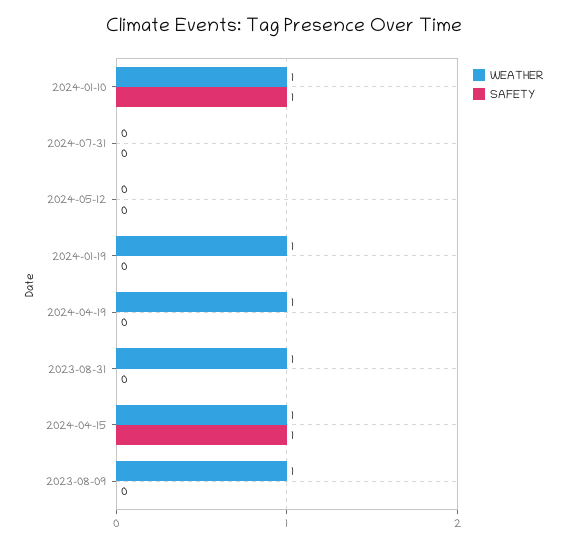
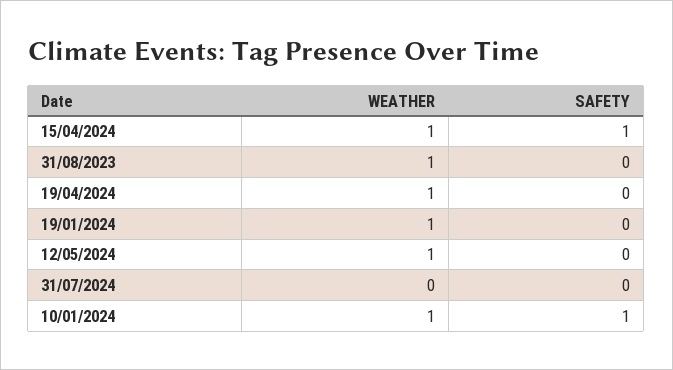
  {
    "WEATHER": {
      "2024-01-10": 1,
      "2024-07-31": 0,
-     "2024-05-12": 0,
+     "2024-05-12": 1,
      "2024-01-19": 1,
      "2024-04-19": 1,
      "2023-08-31": 1,
-     "2024-04-15": 1,
+     "2024-04-15": 1
-     "2023-08-09": 1
    },
    "SAFETY": {
      "2024-01-10": 1,
      "2024-07-31": 0,
      "2024-05-12": 0,
      "2024-01-19": 0,
      "2024-04-19": 0,
      "2023-08-31": 0,
-     "2024-04-15": 1,
+     "2024-04-15": 1
-     "2023-08-09": 0
    }
  }

